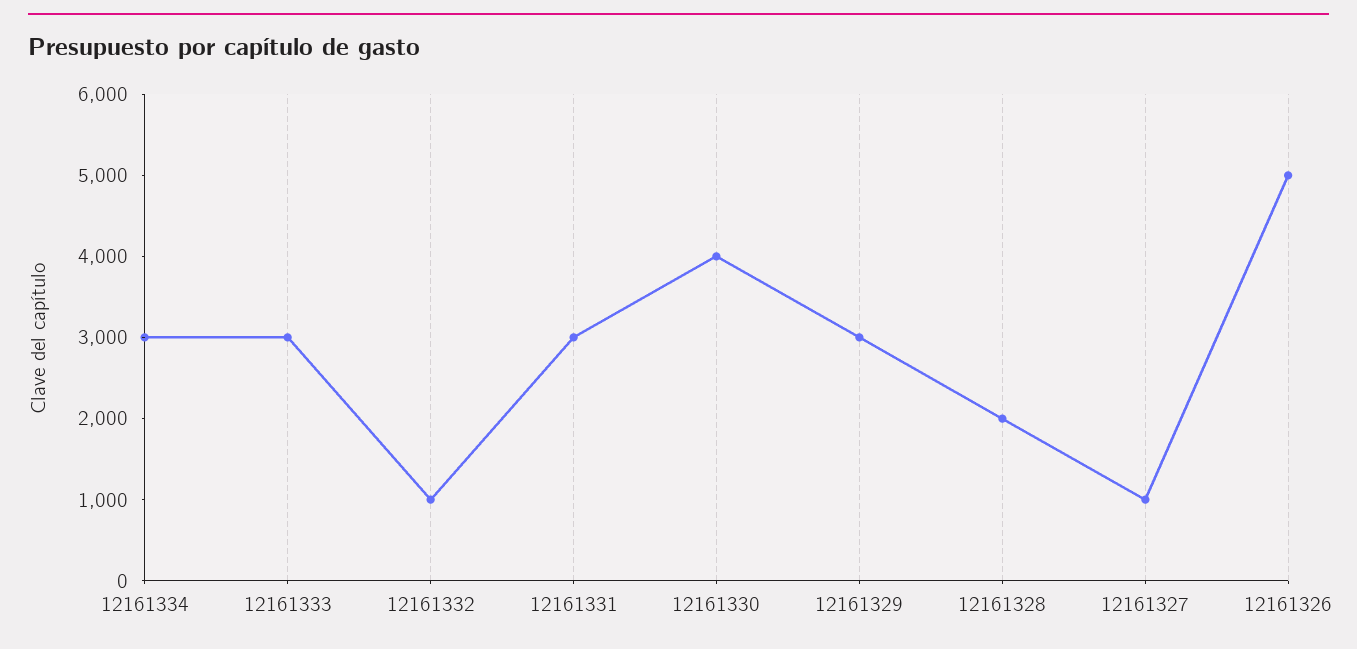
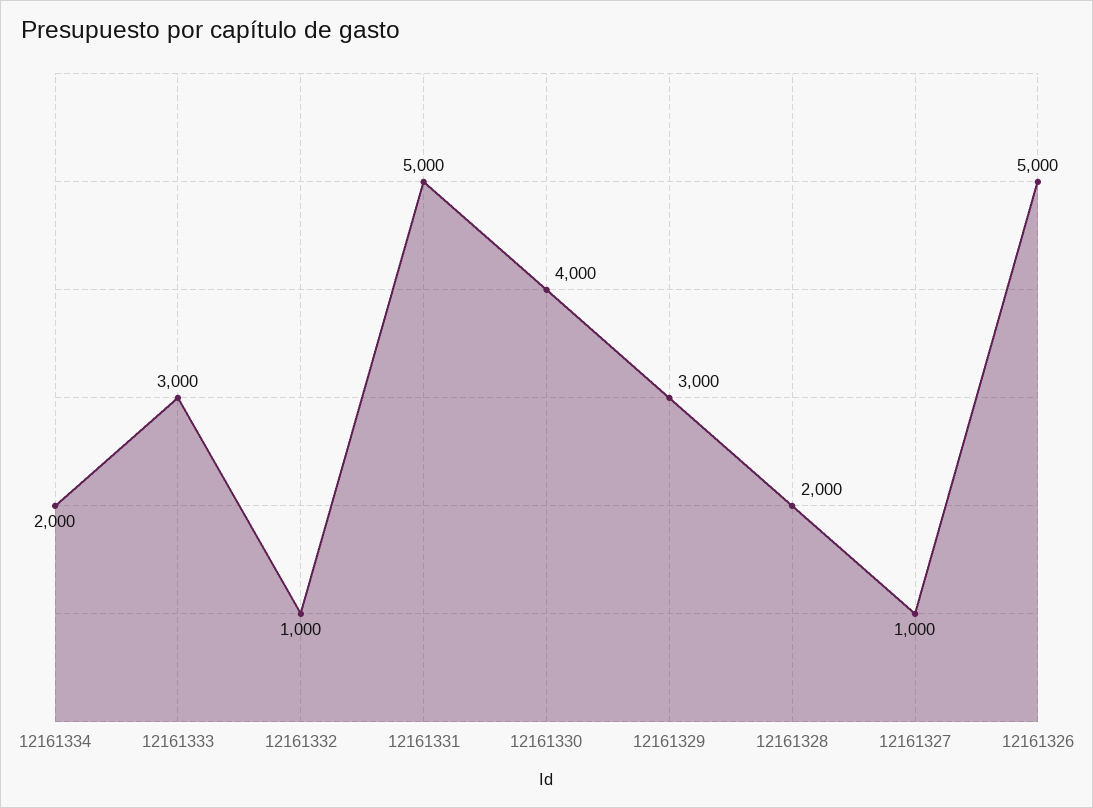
  {
-   "12161334": 3000,
+   "12161334": 2000,
    "12161333": 3000,
    "12161332": 1000,
-   "12161331": 3000,
+   "12161331": 5000,
    "12161330": 4000,
    "12161329": 3000,
    "12161328": 2000,
    "12161327": 1000,
    "12161326": 5000
  }

